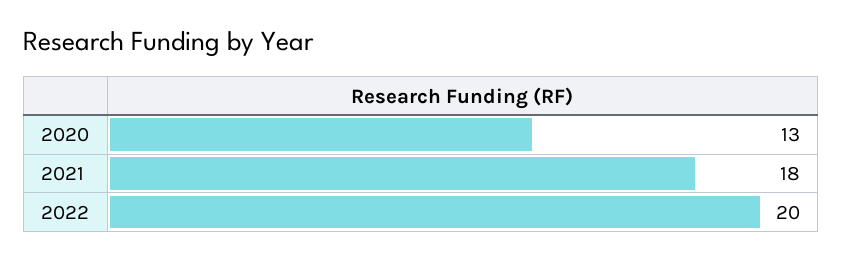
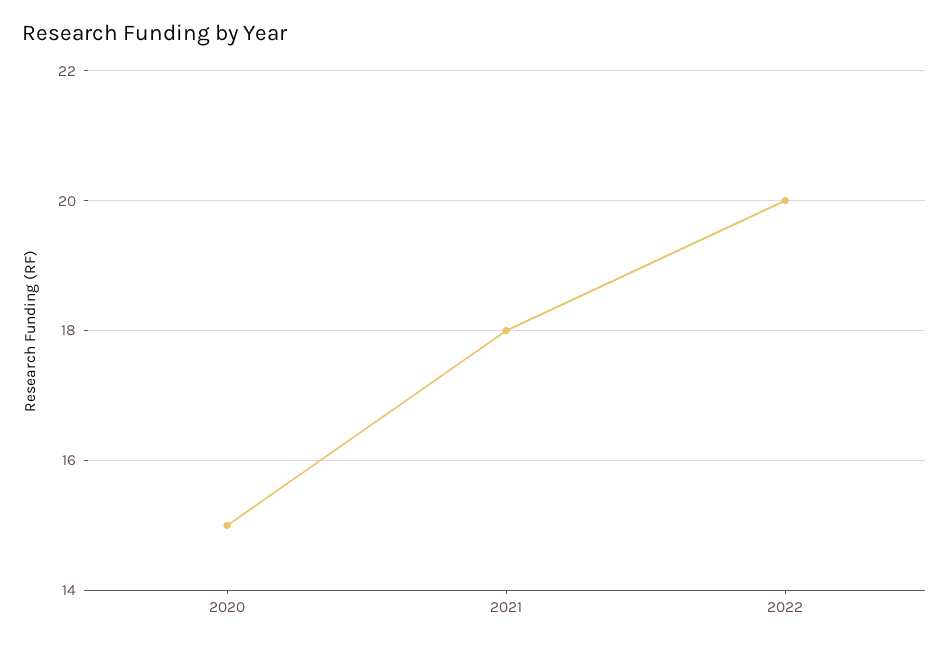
  {
-   "2020": 13,
+   "2020": 15,
    "2021": 18,
    "2022": 20
  }

